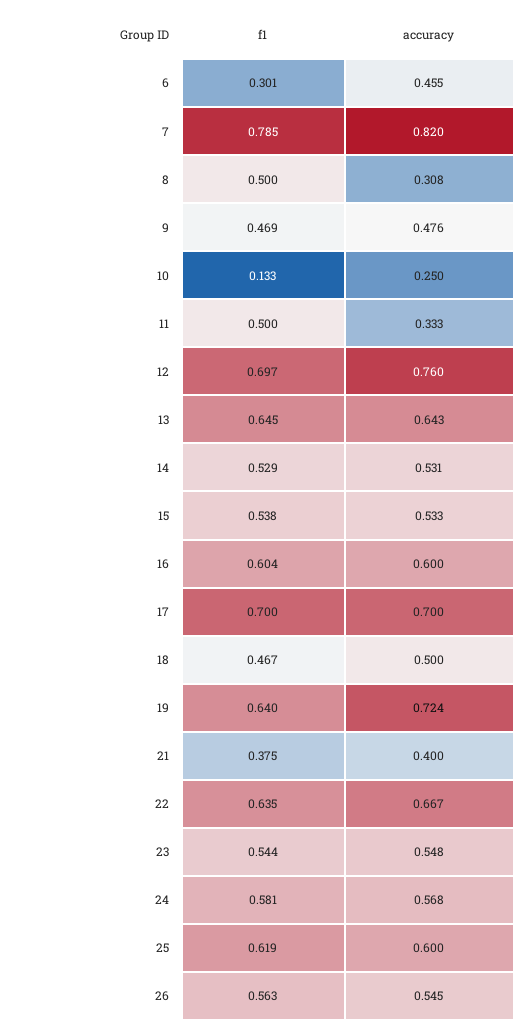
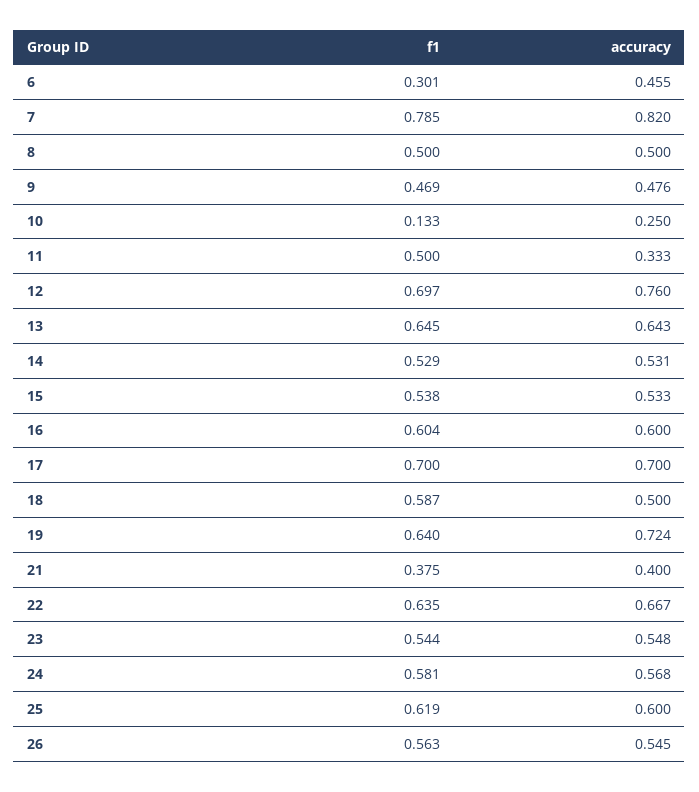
  {
    "f1": {
      "6": 0.301,
      "7": 0.785,
      "8": 0.5,
      "9": 0.469,
      "10": 0.133,
      "11": 0.5,
      "12": 0.697,
      "13": 0.645,
      "14": 0.529,
      "15": 0.538,
      "16": 0.604,
      "17": 0.7,
-     "18": 0.467,
+     "18": 0.587,
      "19": 0.64,
      "21": 0.375,
      "22": 0.635,
      "23": 0.544,
      "24": 0.581,
      "25": 0.619,
      "26": 0.563
    },
    "accuracy": {
      "6": 0.455,
      "7": 0.82,
-     "8": 0.308,
+     "8": 0.5,
      "9": 0.476,
      "10": 0.25,
      "11": 0.333,
      "12": 0.76,
      "13": 0.643,
      "14": 0.531,
      "15": 0.533,
      "16": 0.6,
      "17": 0.7,
      "18": 0.5,
      "19": 0.724,
      "21": 0.4,
      "22": 0.667,
      "23": 0.548,
      "24": 0.568,
      "25": 0.6,
      "26": 0.545
    }
  }

